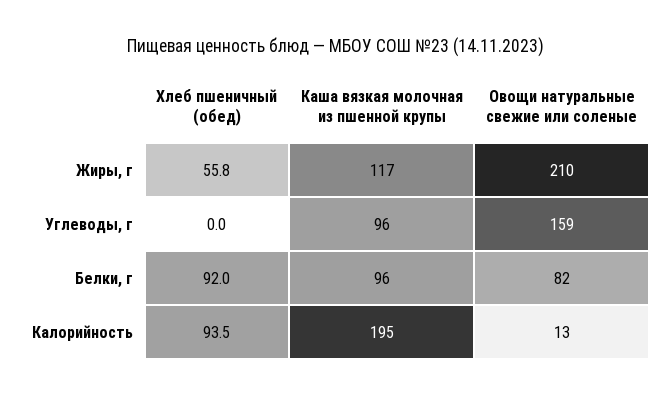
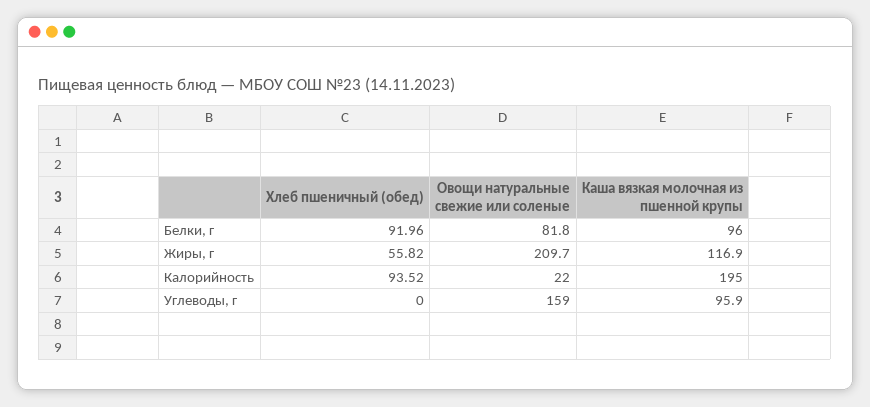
  {
    "Хлеб пшеничный (обед)": {
      "Жиры, г": 55.82,
      "Углеводы, г": 0,
      "Белки, г": 91.96,
      "Калорийность": 93.52
    },
    "Каша вязкая молочная из пшенной крупы": {
      "Жиры, г": 116.9,
      "Углеводы, г": 95.9,
      "Белки, г": 96,
      "Калорийность": 195
    },
    "Овощи натуральные свежие или соленые": {
      "Жиры, г": 209.7,
      "Углеводы, г": 159,
      "Белки, г": 81.8,
-     "Калорийность": 13
+     "Калорийность": 22
    }
  }

